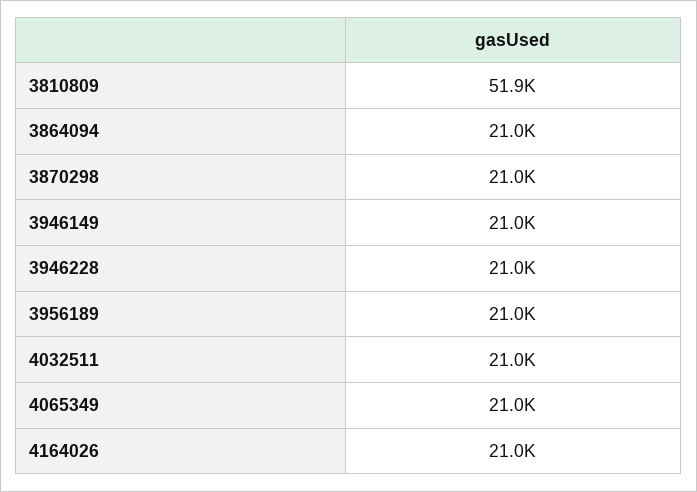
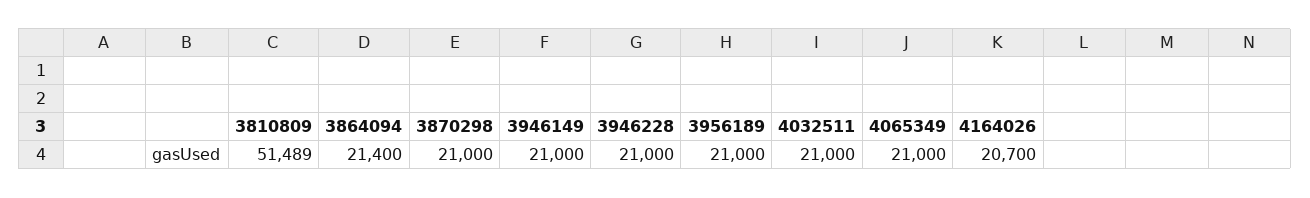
  {
-   "3810809": 51900,
+   "3810809": 51489,
-   "3864094": 21000,
+   "3864094": 21400,
    "3870298": 21000,
    "3946149": 21000,
    "3946228": 21000,
    "3956189": 21000,
    "4032511": 21000,
    "4065349": 21000,
-   "4164026": 21000
+   "4164026": 20700
  }

